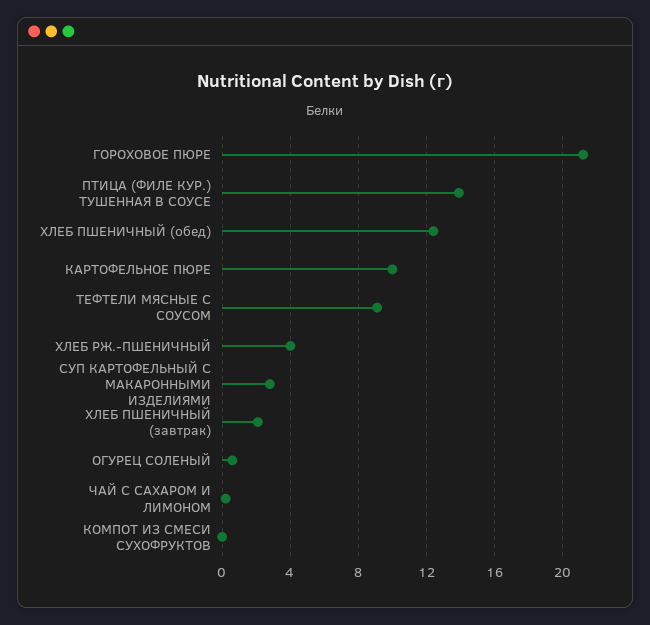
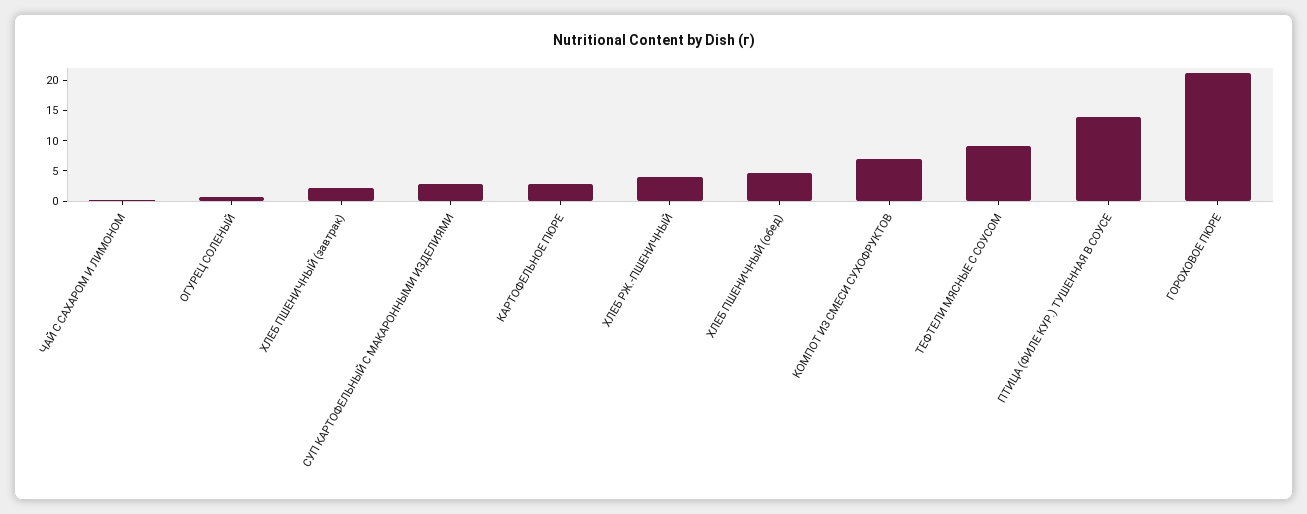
  {
    "ГОРОХОВОЕ ПЮРЕ": 21,
    "ПТИЦА (ФИЛЕ КУР.) ТУШЕННАЯ В СОУСЕ": 14,
-   "ХЛЕБ ПШЕНИЧНЫЙ (обед)": 12.5,
+   "ХЛЕБ ПШЕНИЧНЫЙ (обед)": 5,
-   "КАРТОФЕЛЬНОЕ ПЮРЕ": 10,
+   "КАРТОФЕЛЬНОЕ ПЮРЕ": 2.5,
    "ТЕФТЕЛИ МЯСНЫЕ С СОУСОМ": 9,
    "ХЛЕБ РЖ.-ПШЕНИЧНЫЙ": 4,
    "СУП КАРТОФЕЛЬНЫЙ С МАКАРОННЫМИ ИЗДЕЛИЯМИ": 3,
    "ХЛЕБ ПШЕНИЧНЫЙ (завтрак)": 2,
    "ОГУРЕЦ СОЛЕНЫЙ": 0.5,
    "ЧАЙ С САХАРОМ И ЛИМОНОМ": 0,
-   "КОМПОТ ИЗ СМЕСИ СУХОФРУКТОВ": 0
+   "КОМПОТ ИЗ СМЕСИ СУХОФРУКТОВ": 7.5
  }

